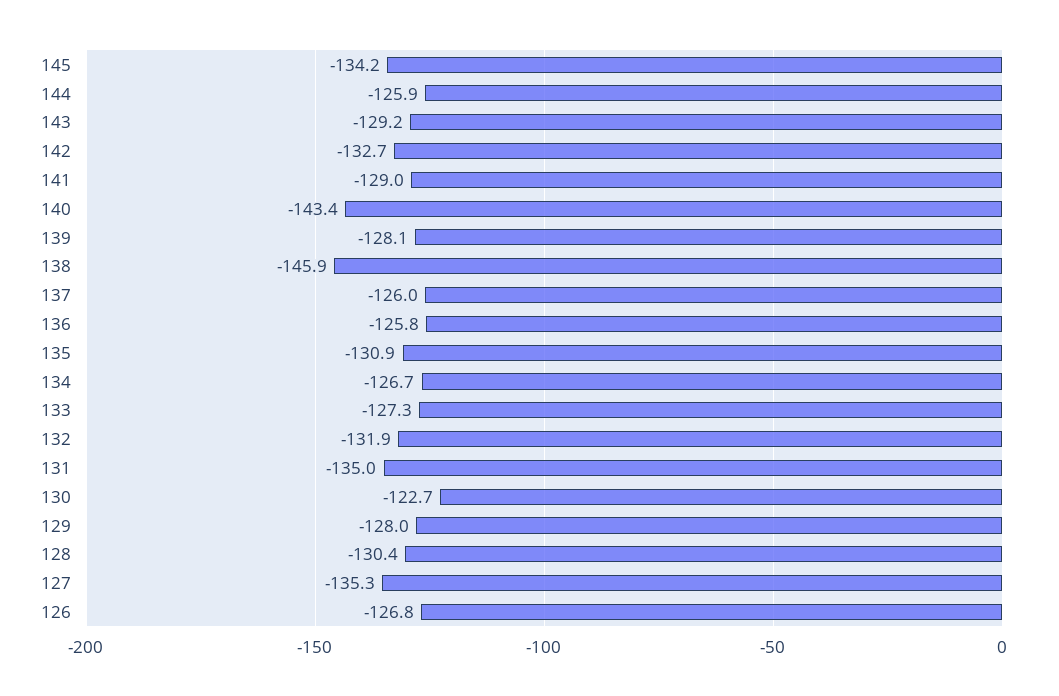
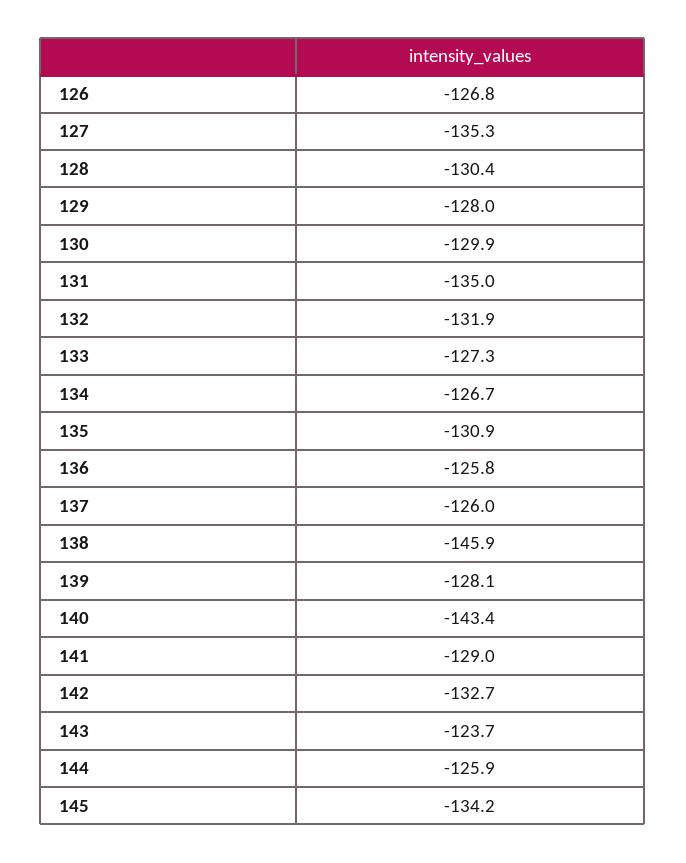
  {
    "145": -134.2,
    "144": -125.9,
-   "143": -129.2,
+   "143": -123.7,
    "142": -132.7,
    "141": -129,
    "140": -143.4,
    "139": -128.1,
    "138": -145.9,
    "137": -126,
    "136": -125.8,
    "135": -130.9,
    "134": -126.7,
    "133": -127.3,
    "132": -131.9,
    "131": -135,
-   "130": -122.7,
+   "130": -129.9,
    "129": -128,
    "128": -130.4,
    "127": -135.3,
    "126": -126.8
  }

